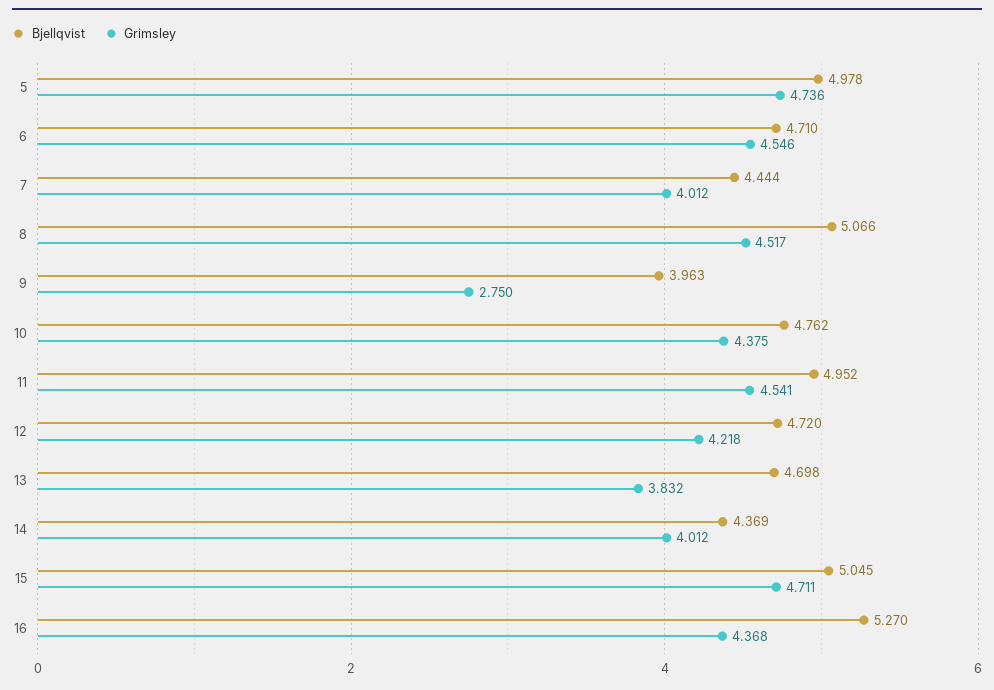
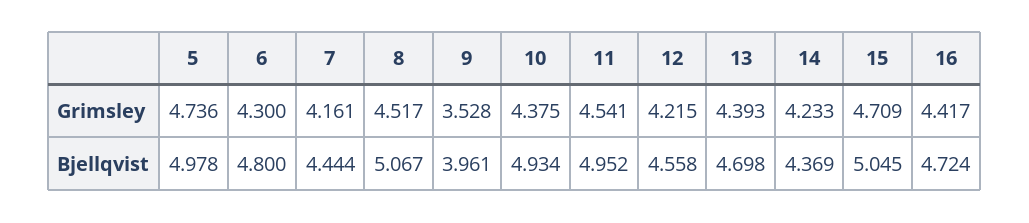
  {
    "Bjellqvist": {
      "5": 4.978,
-     "6": 4.71,
+     "6": 4.8,
      "7": 4.444,
-     "8": 5.066,
+     "8": 5.067,
-     "9": 3.963,
+     "9": 3.961,
-     "10": 4.762,
+     "10": 4.934,
      "11": 4.952,
-     "12": 4.72,
+     "12": 4.558,
      "13": 4.698,
      "14": 4.369,
      "15": 5.045,
-     "16": 5.27
+     "16": 4.724
    },
    "Grimsley": {
      "5": 4.736,
-     "6": 4.546,
+     "6": 4.3,
-     "7": 4.012,
+     "7": 4.161,
      "8": 4.517,
-     "9": 2.75,
+     "9": 3.528,
      "10": 4.375,
      "11": 4.541,
-     "12": 4.218,
+     "12": 4.215,
-     "13": 3.832,
+     "13": 4.393,
-     "14": 4.012,
+     "14": 4.233,
-     "15": 4.711,
+     "15": 4.709,
-     "16": 4.368
+     "16": 4.417
    }
  }

